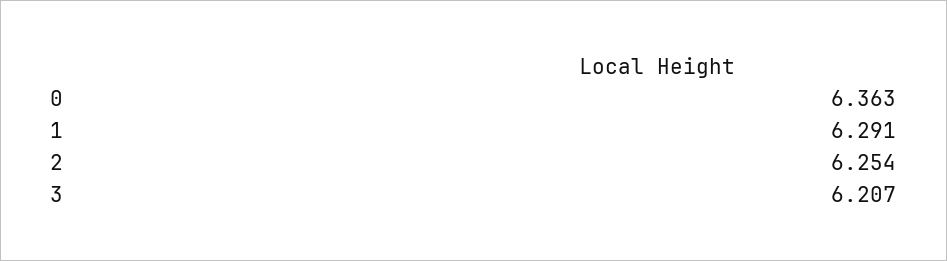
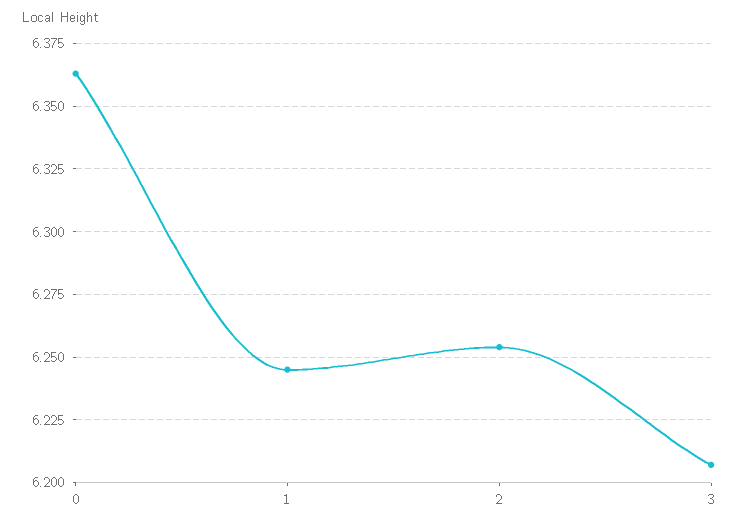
  {
    "0": 6.363,
-   "1": 6.291,
+   "1": 6.245,
    "2": 6.254,
    "3": 6.207
  }

